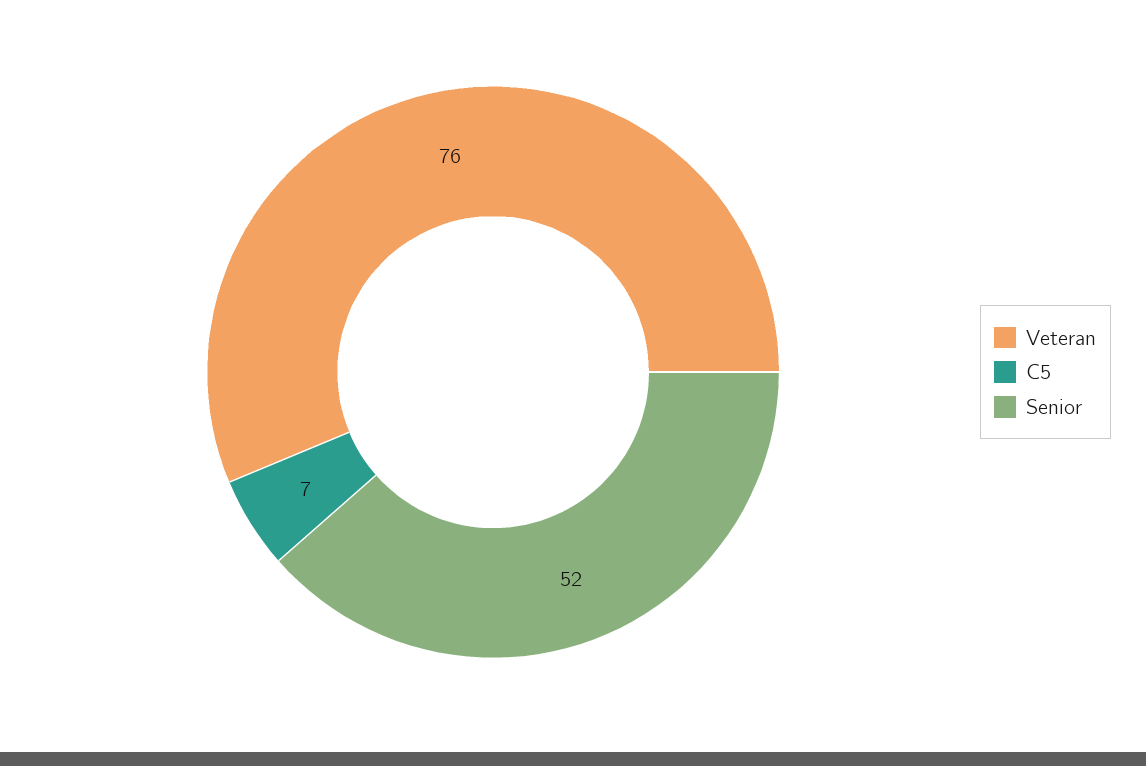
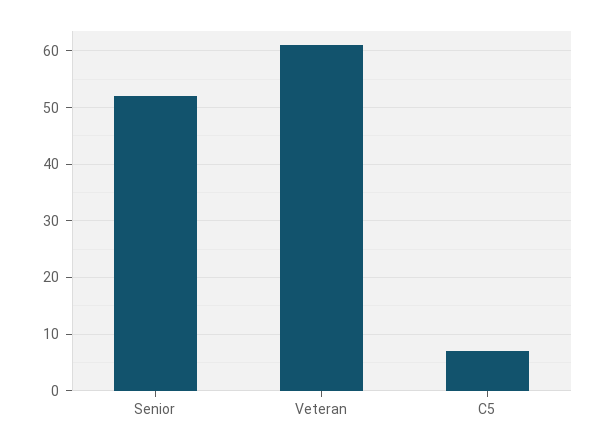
  {
-   "Veteran": 76,
+   "Veteran": 60,
    "C5": 7,
    "Senior": 52
  }

